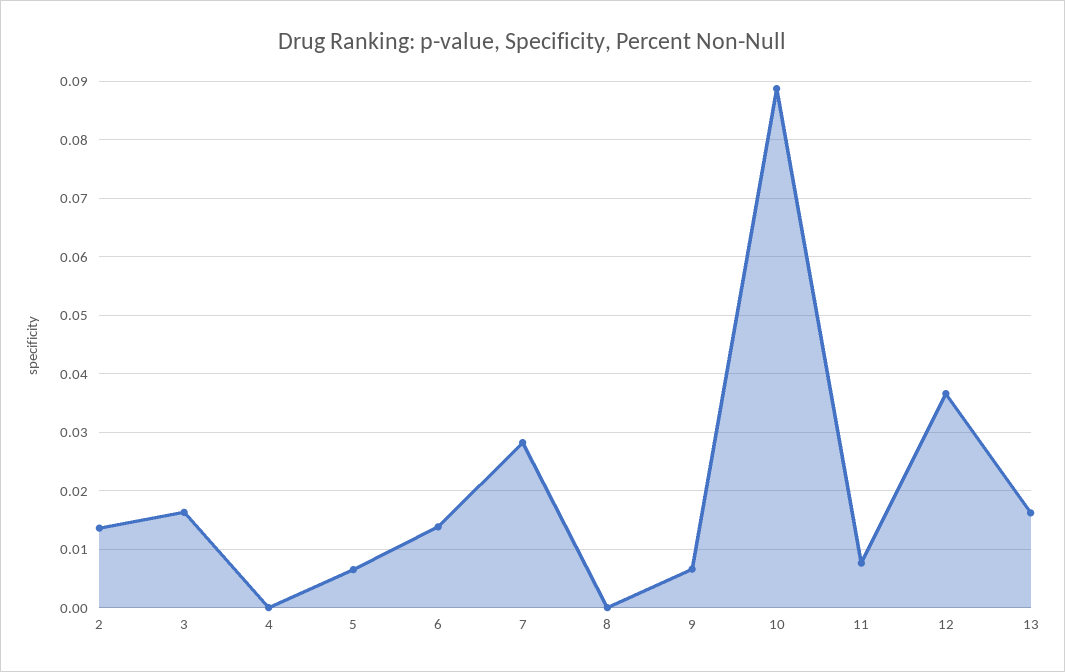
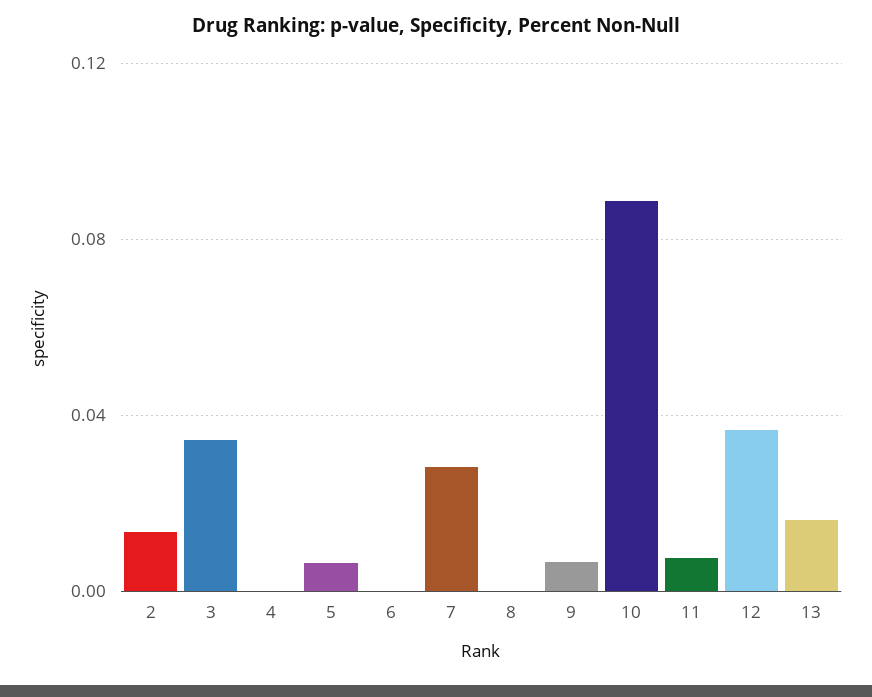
  {
    "2": 0.014,
-   "3": 0.016,
+   "3": 0.035,
    "4": 0,
    "5": 0.006,
-   "6": 0.014,
+   "6": 0,
    "7": 0.028,
    "8": 0,
    "9": 0.006,
    "10": 0.088,
    "11": 0.008,
    "12": 0.036,
    "13": 0.016
  }

